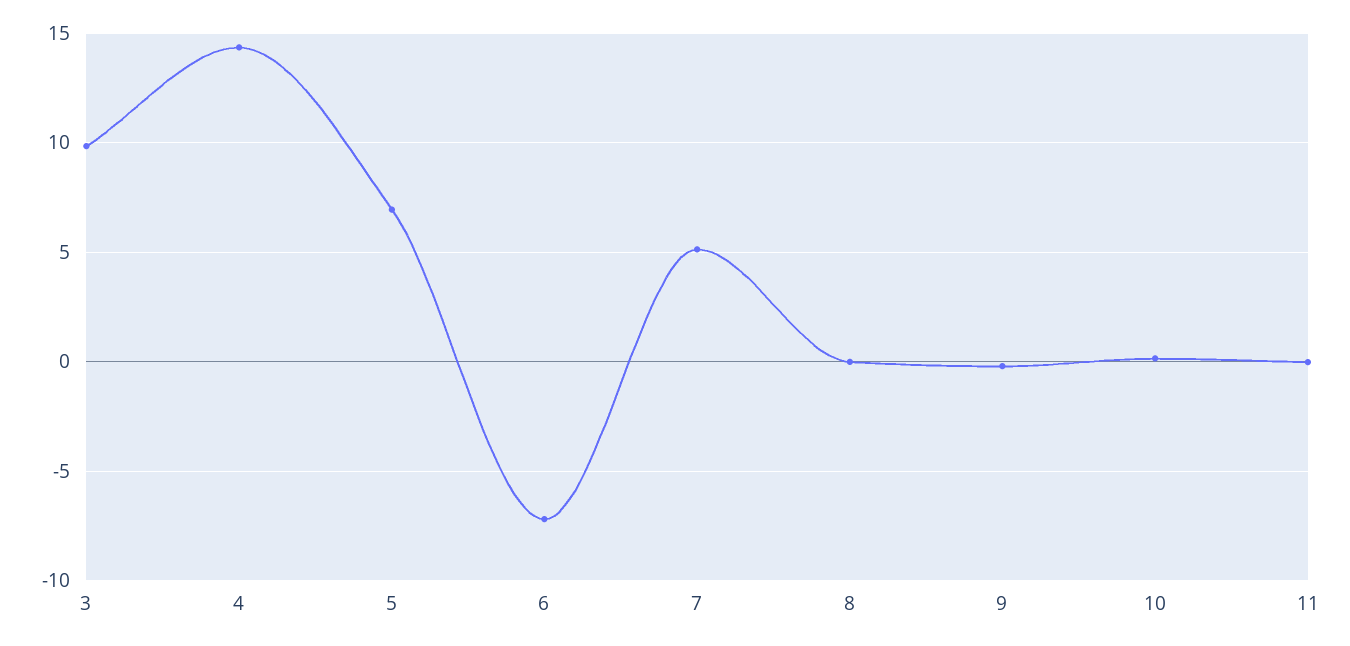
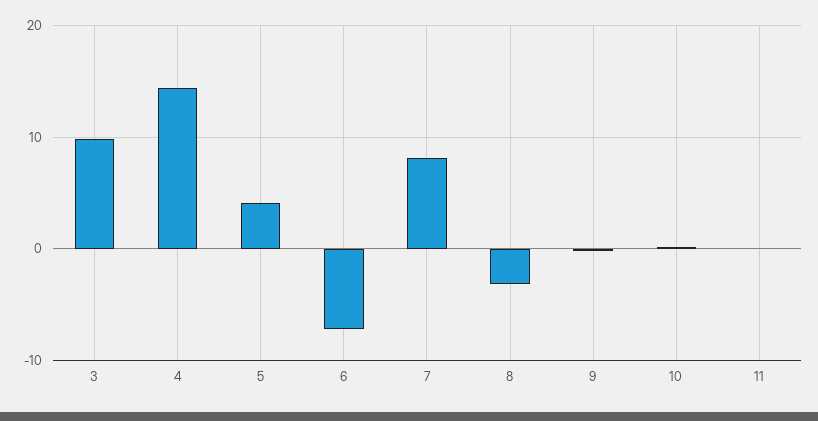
  {
    "3": 10,
    "4": 14.5,
-   "5": 7,
+   "5": 4,
    "6": -7,
-   "7": 5,
+   "7": 8,
-   "8": 0,
+   "8": -3,
    "9": 0,
    "10": 0,
    "11": 0
  }

